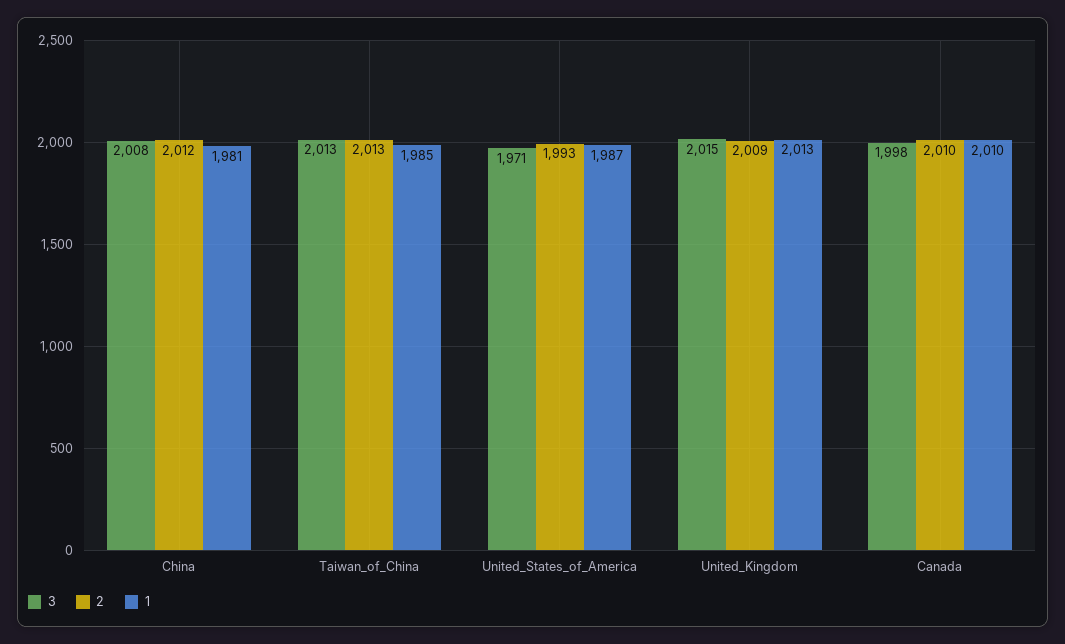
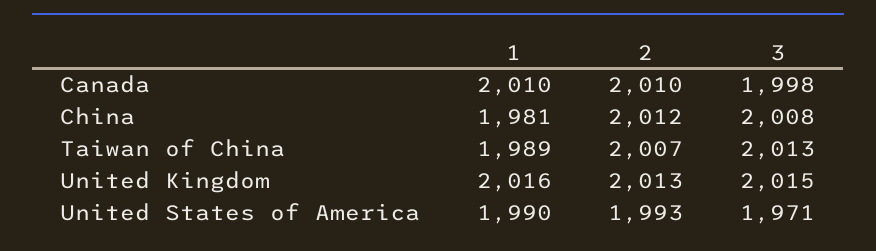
  {
    "3": {
      "China": 2008,
      "Taiwan_of_China": 2013,
      "United_States_of_America": 1971,
      "United_Kingdom": 2015,
      "Canada": 1998
    },
    "2": {
      "China": 2012,
-     "Taiwan_of_China": 2013,
+     "Taiwan_of_China": 2007,
      "United_States_of_America": 1993,
-     "United_Kingdom": 2009,
+     "United_Kingdom": 2013,
      "Canada": 2010
    },
    "1": {
      "China": 1981,
-     "Taiwan_of_China": 1985,
+     "Taiwan_of_China": 1989,
-     "United_States_of_America": 1987,
+     "United_States_of_America": 1990,
-     "United_Kingdom": 2013,
+     "United_Kingdom": 2016,
      "Canada": 2010
    }
  }

